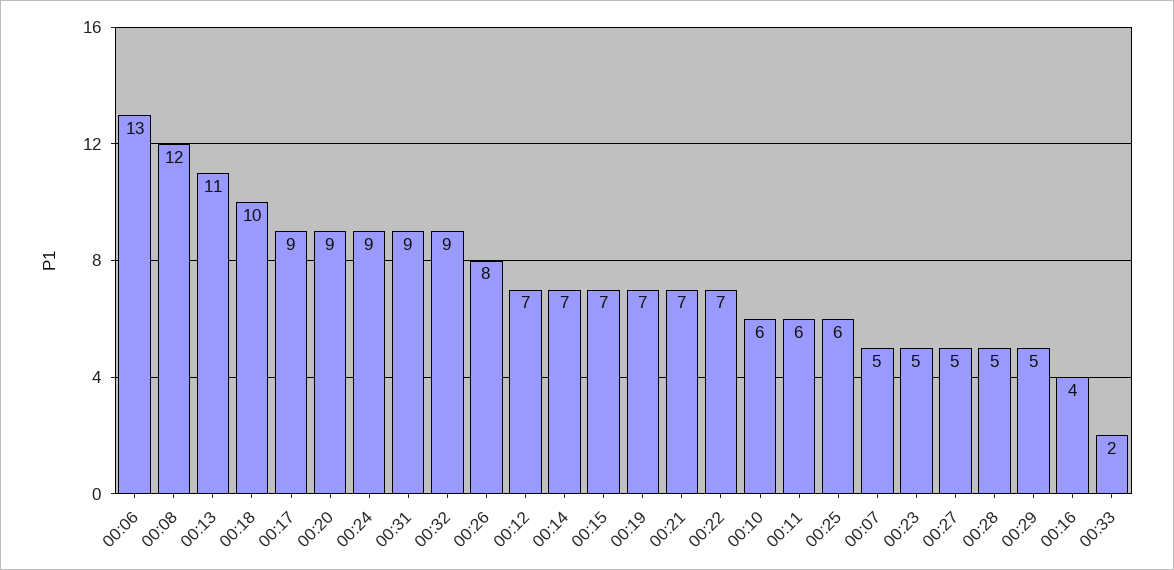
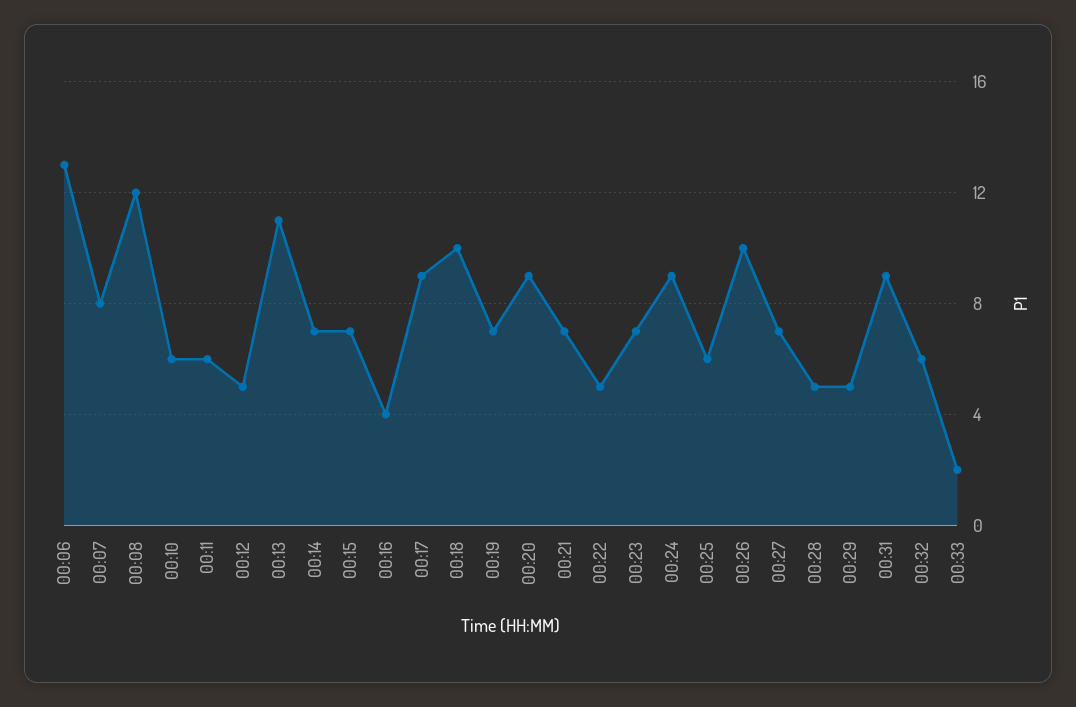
  {
    "00:06": 13,
    "00:08": 12,
    "00:13": 11,
    "00:18": 10,
    "00:17": 9,
    "00:20": 9,
    "00:24": 9,
    "00:31": 9,
-   "00:32": 9,
+   "00:32": 6,
-   "00:26": 8,
+   "00:26": 10,
-   "00:12": 7,
+   "00:12": 5,
    "00:14": 7,
    "00:15": 7,
    "00:19": 7,
    "00:21": 7,
-   "00:22": 7,
+   "00:22": 5,
    "00:10": 6,
    "00:11": 6,
    "00:25": 6,
-   "00:07": 5,
+   "00:07": 8,
-   "00:23": 5,
+   "00:23": 7,
-   "00:27": 5,
+   "00:27": 7,
    "00:28": 5,
    "00:29": 5,
    "00:16": 4,
    "00:33": 2
  }

